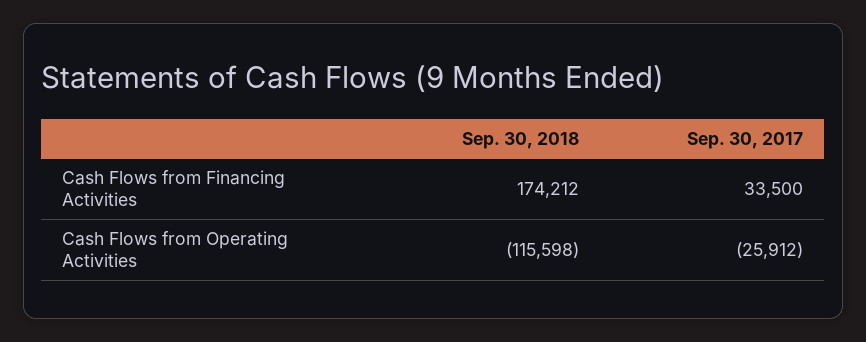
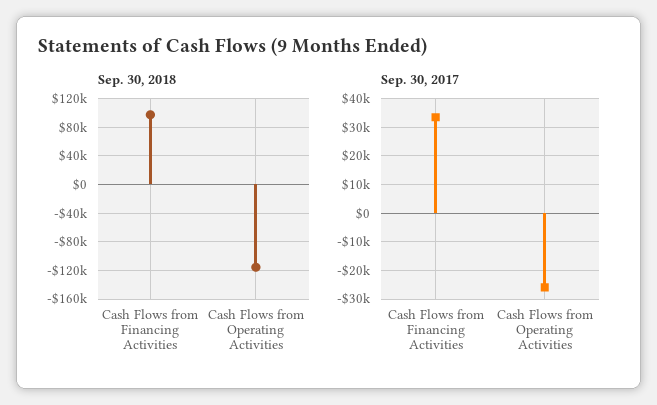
  {
    "Sep. 30, 2018": {
-     "Cash Flows from Financing Activities": 174212,
+     "Cash Flows from Financing Activities": 100000,
      "Cash Flows from Operating Activities": -115598
    },
    "Sep. 30, 2017": {
      "Cash Flows from Financing Activities": 33500,
      "Cash Flows from Operating Activities": -25912
    }
  }

